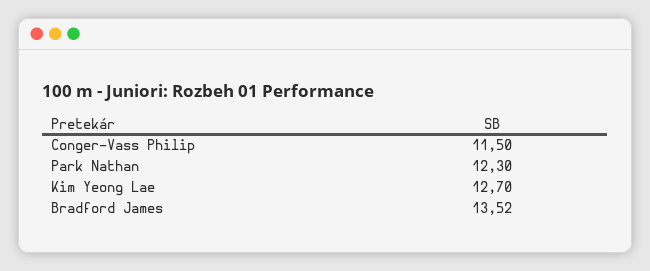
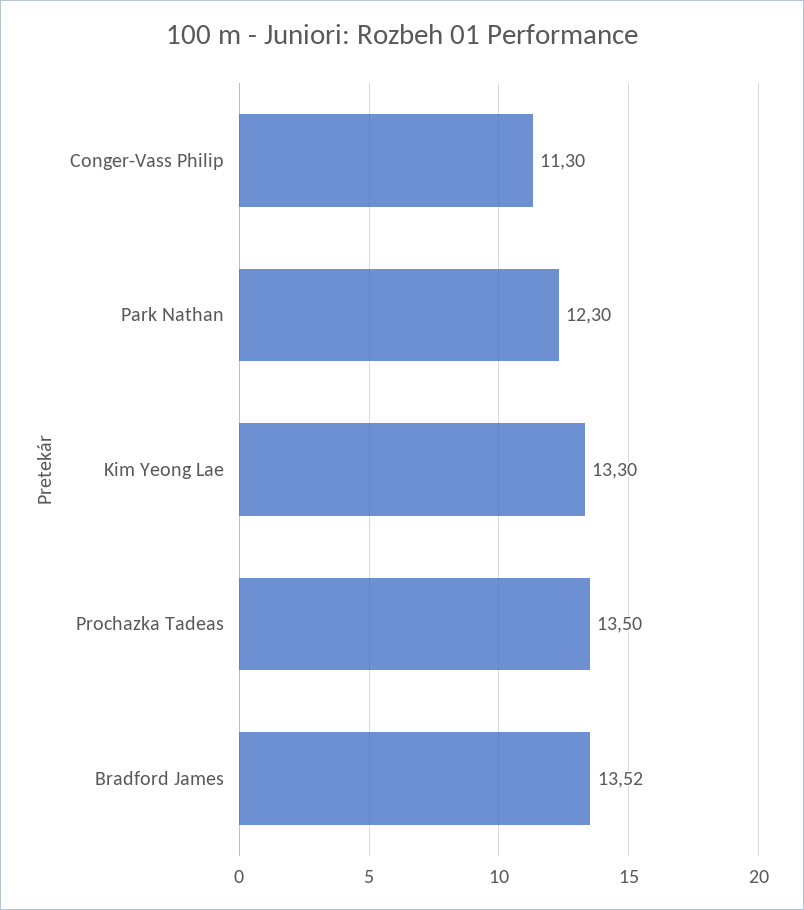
  {
-   "Conger-Vass Philip": 11.5,
+   "Conger-Vass Philip": 11.3,
    "Park Nathan": 12.3,
-   "Kim Yeong Lae": 12.7,
+   "Kim Yeong Lae": 13.3,
-   "Bradford James": 13.52
+   "Bradford James": 13.52,
+   "Prochazka Tadeas": 13.5
  }

